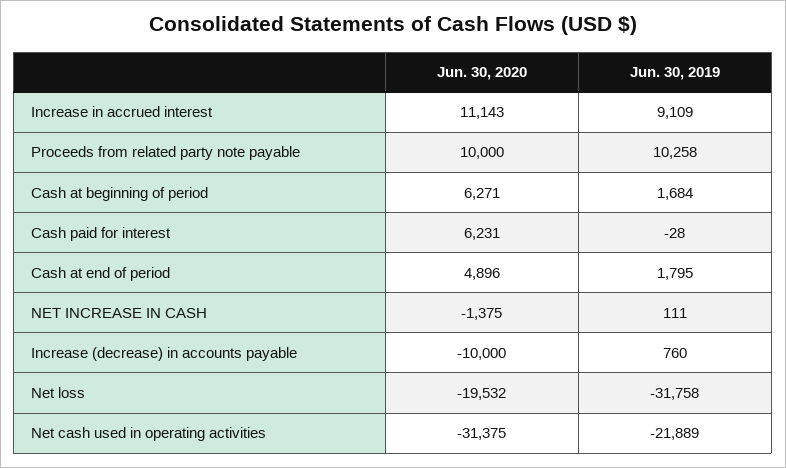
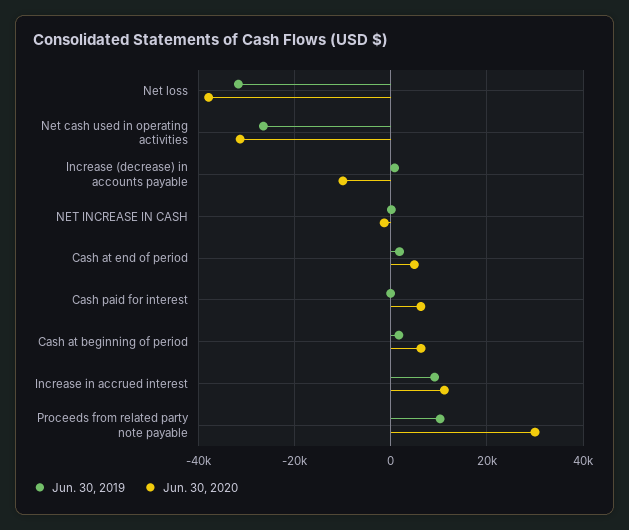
  {
    "Jun. 30, 2020": {
      "Increase in accrued interest": 11143,
-     "Proceeds from related party note payable": 10000,
+     "Proceeds from related party note payable": 30000,
      "Cash at beginning of period": 6271,
      "Cash paid for interest": 6231,
      "Cash at end of period": 4896,
      "NET INCREASE IN CASH": -1375,
      "Increase (decrease) in accounts payable": -10000,
-     "Net loss": -19532,
+     "Net loss": -38000,
      "Net cash used in operating activities": -31375
    },
    "Jun. 30, 2019": {
      "Increase in accrued interest": 9109,
      "Proceeds from related party note payable": 10258,
      "Cash at beginning of period": 1684,
      "Cash paid for interest": -28,
      "Cash at end of period": 1795,
      "NET INCREASE IN CASH": 111,
      "Increase (decrease) in accounts payable": 760,
      "Net loss": -31758,
-     "Net cash used in operating activities": -21889
+     "Net cash used in operating activities": -26000
    }
  }

